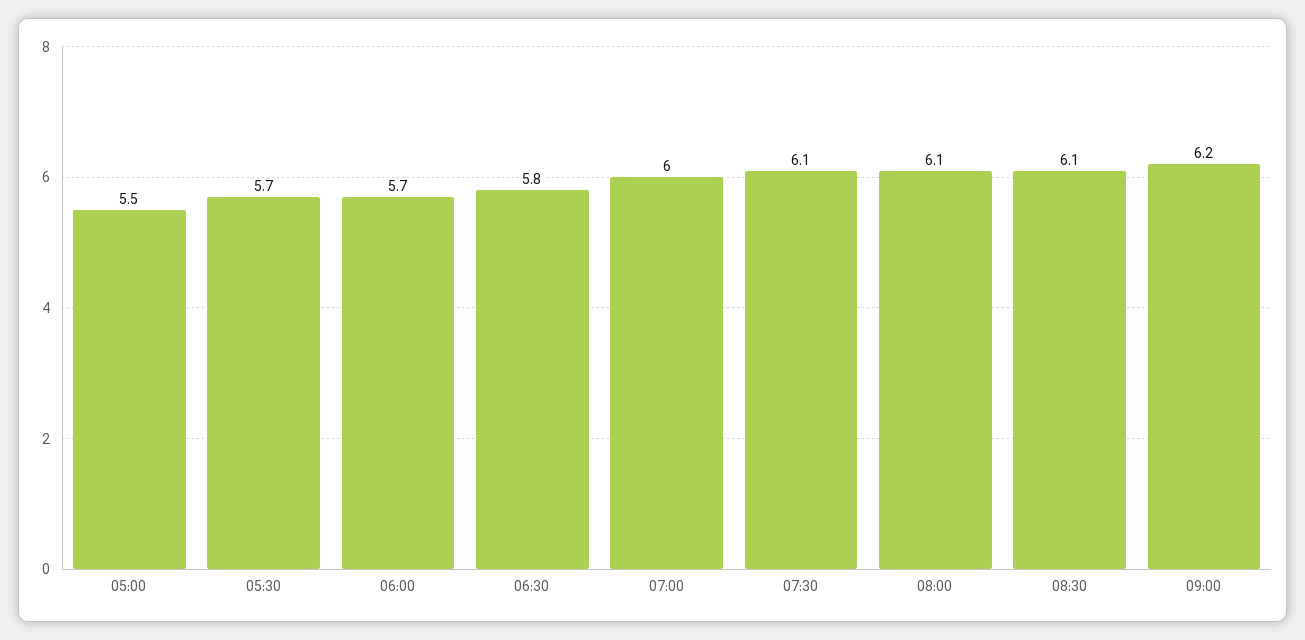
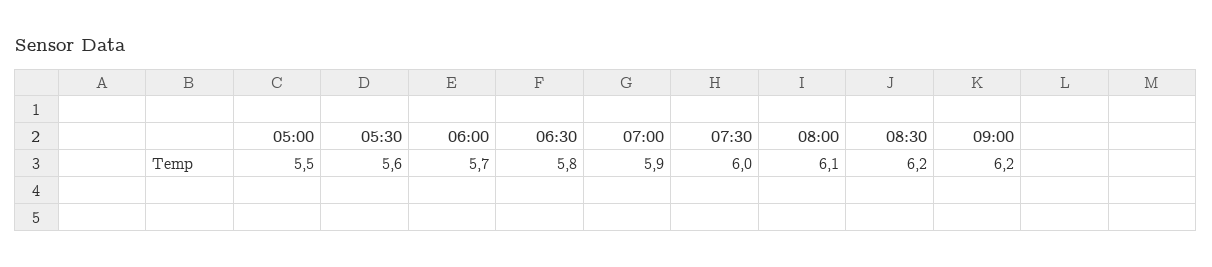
  {
    "05:00": 5.5,
-   "05:30": 5.7,
+   "05:30": 5.6,
    "06:00": 5.7,
    "06:30": 5.8,
-   "07:00": 6,
+   "07:00": 5.9,
-   "07:30": 6.1,
+   "07:30": 6,
    "08:00": 6.1,
-   "08:30": 6.1,
+   "08:30": 6.2,
    "09:00": 6.2
  }

